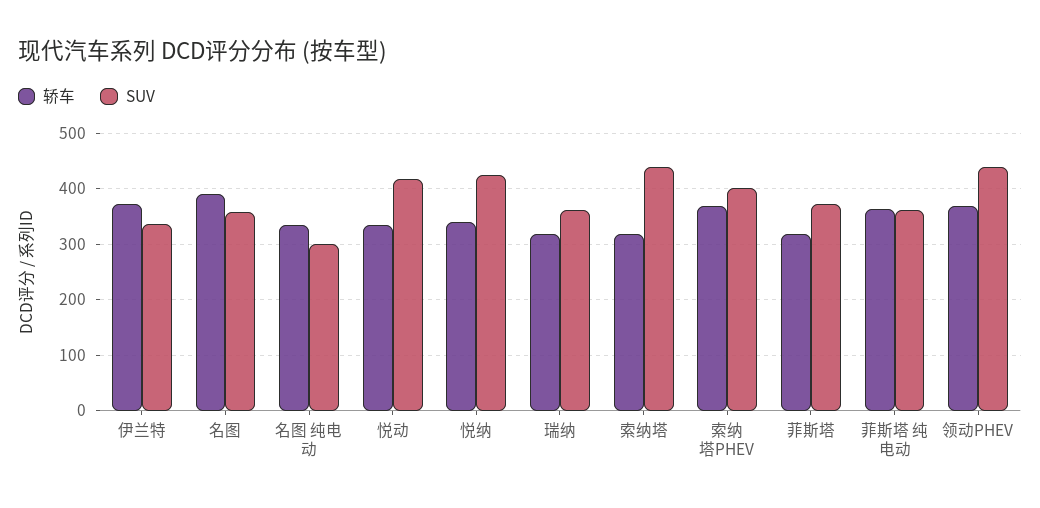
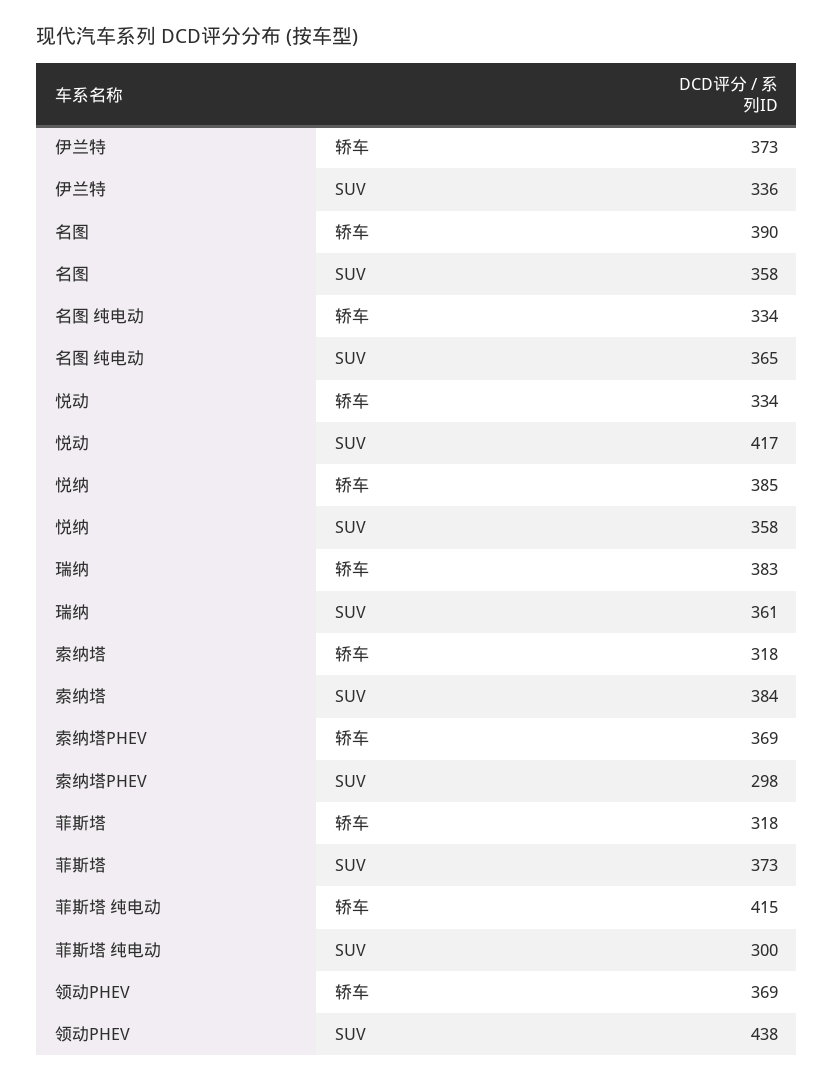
  {
    "轿车": {
      "伊兰特": 373,
      "名图": 390,
      "名图 纯电动": 334,
      "悦动": 334,
-     "悦纳": 340,
+     "悦纳": 385,
-     "瑞纳": 320,
+     "瑞纳": 383,
      "索纳塔": 318,
      "索纳塔PHEV": 369,
      "菲斯塔": 318,
-     "菲斯塔 纯电动": 360,
+     "菲斯塔 纯电动": 415,
      "领动PHEV": 369
    },
    "SUV": {
      "伊兰特": 336,
      "名图": 358,
-     "名图 纯电动": 300,
+     "名图 纯电动": 365,
      "悦动": 417,
-     "悦纳": 420,
+     "悦纳": 358,
      "瑞纳": 361,
-     "索纳塔": 440,
+     "索纳塔": 384,
-     "索纳塔PHEV": 400,
+     "索纳塔PHEV": 298,
      "菲斯塔": 373,
-     "菲斯塔 纯电动": 360,
+     "菲斯塔 纯电动": 300,
      "领动PHEV": 438
    }
  }

